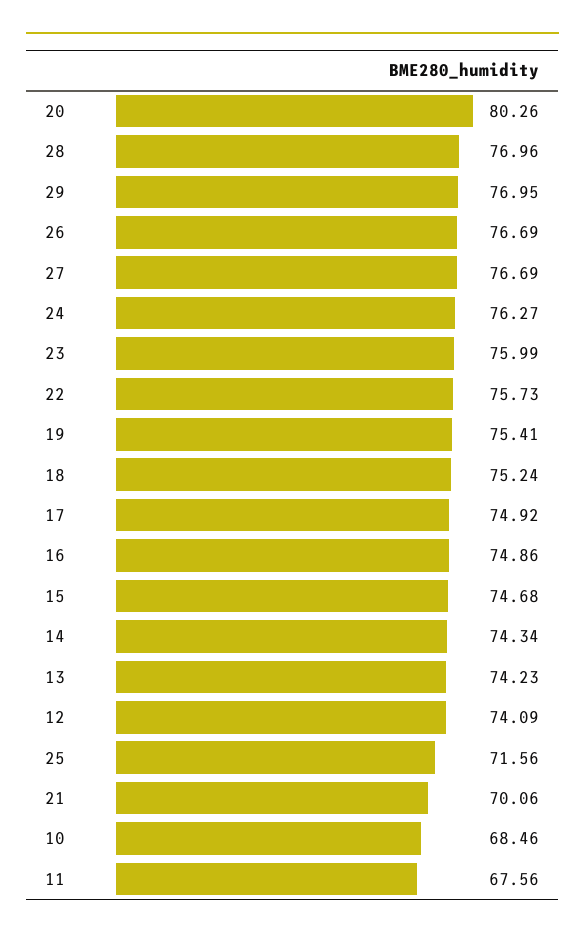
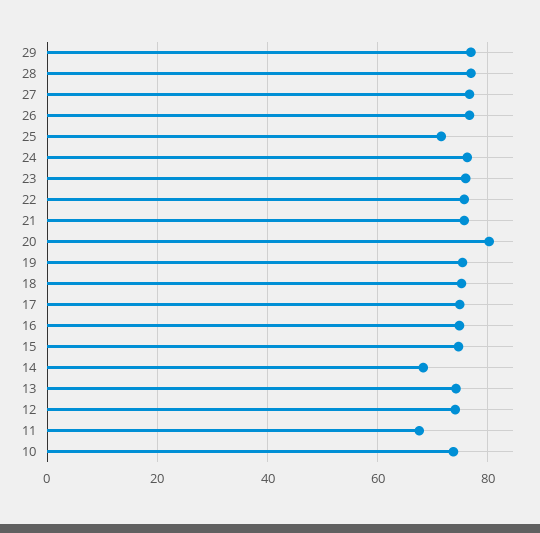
  {
    "20": 80.26,
    "28": 76.96,
    "29": 76.95,
    "26": 76.69,
    "27": 76.69,
    "24": 76.27,
    "23": 75.99,
    "22": 75.73,
    "19": 75.41,
    "18": 75.24,
    "17": 74.92,
    "16": 74.86,
    "15": 74.68,
-   "14": 74.34,
+   "14": 68,
    "13": 74.23,
    "12": 74.09,
    "25": 71.56,
-   "21": 70.06,
+   "21": 76,
-   "10": 68.46,
+   "10": 74,
    "11": 67.56
  }

